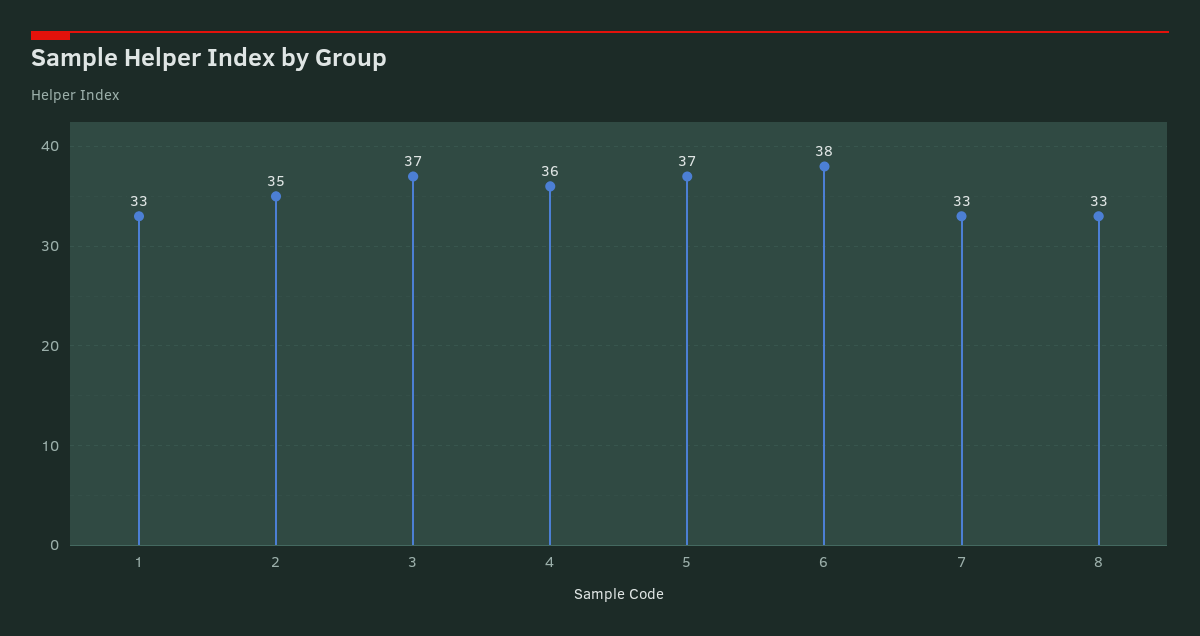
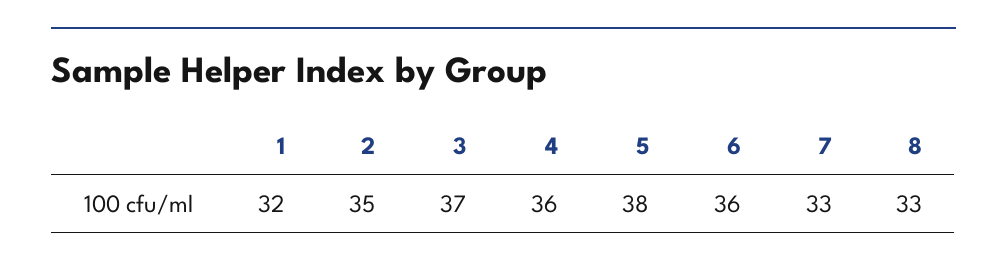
  {
-   "1": 33,
+   "1": 32,
    "2": 35,
    "3": 37,
    "4": 36,
-   "5": 37,
+   "5": 38,
-   "6": 38,
+   "6": 36,
    "7": 33,
    "8": 33
  }

